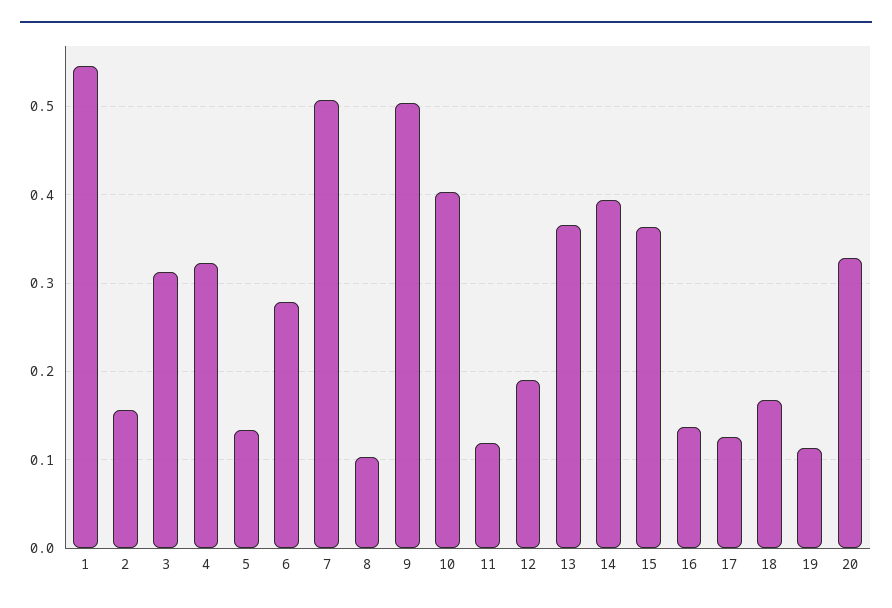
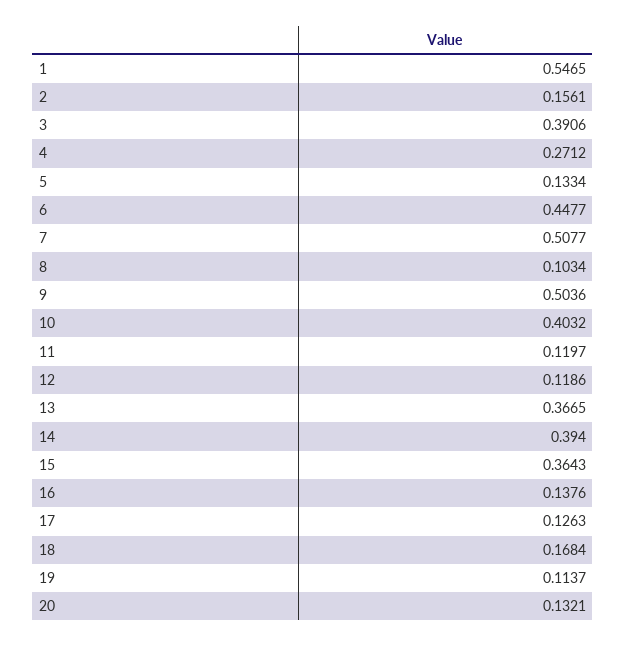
  {
    "1": 0.5465,
    "2": 0.1561,
-   "3": 0.31,
+   "3": 0.3906,
-   "4": 0.32,
+   "4": 0.2712,
    "5": 0.1334,
-   "6": 0.28,
+   "6": 0.4477,
    "7": 0.5077,
    "8": 0.1034,
    "9": 0.5036,
    "10": 0.4032,
    "11": 0.1197,
-   "12": 0.19,
+   "12": 0.1186,
    "13": 0.3665,
    "14": 0.394,
    "15": 0.3643,
    "16": 0.1376,
    "17": 0.1263,
    "18": 0.1684,
    "19": 0.1137,
-   "20": 0.33
+   "20": 0.1321
  }

